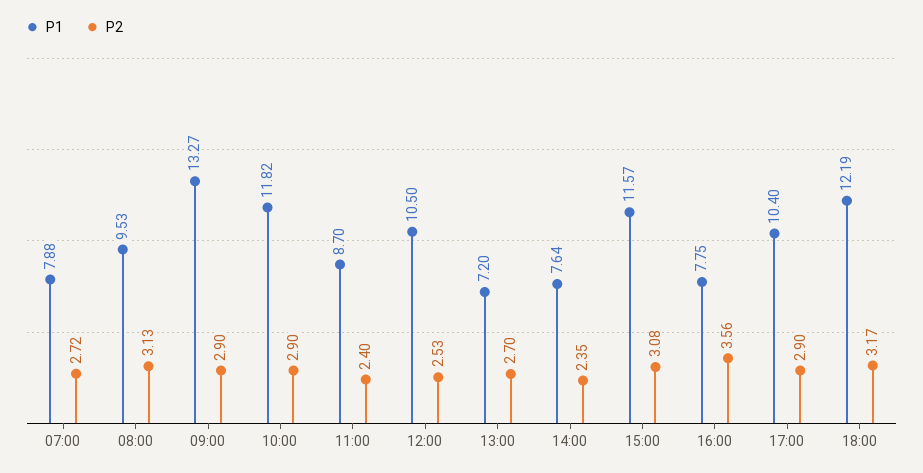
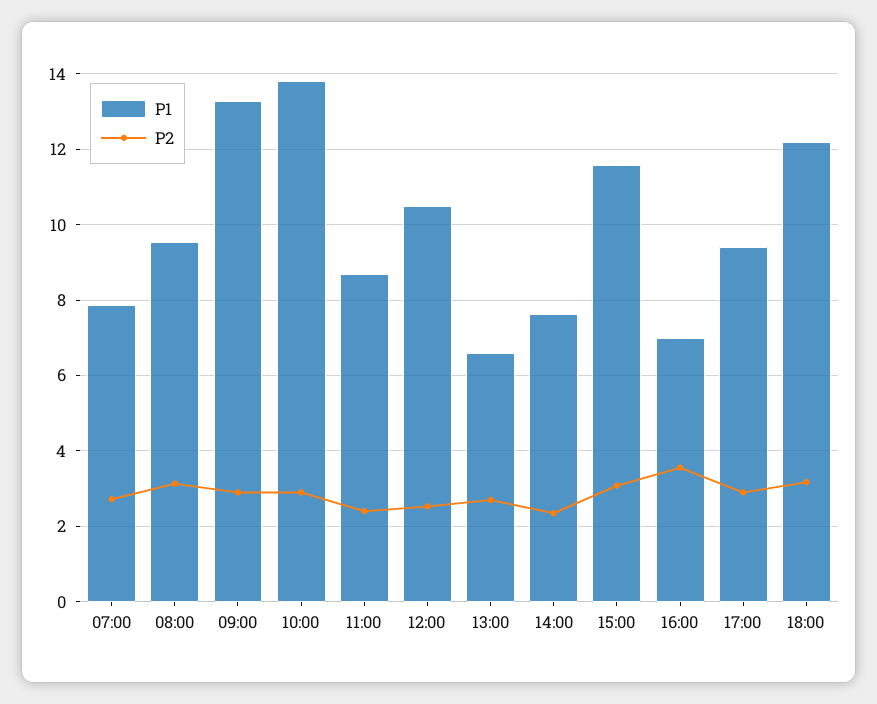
  {
    "P1": {
      "07:00": 7.88,
      "08:00": 9.53,
      "09:00": 13.27,
-     "10:00": 11.82,
+     "10:00": 13.8,
      "11:00": 8.7,
      "12:00": 10.5,
-     "13:00": 7.2,
+     "13:00": 6.6,
      "14:00": 7.64,
      "15:00": 11.57,
-     "16:00": 7.75,
+     "16:00": 7,
-     "17:00": 10.4,
+     "17:00": 9.4,
      "18:00": 12.19
    },
    "P2": {
      "07:00": 2.72,
      "08:00": 3.13,
      "09:00": 2.9,
      "10:00": 2.9,
      "11:00": 2.4,
      "12:00": 2.53,
      "13:00": 2.7,
      "14:00": 2.35,
      "15:00": 3.08,
      "16:00": 3.56,
      "17:00": 2.9,
      "18:00": 3.17
    }
  }

